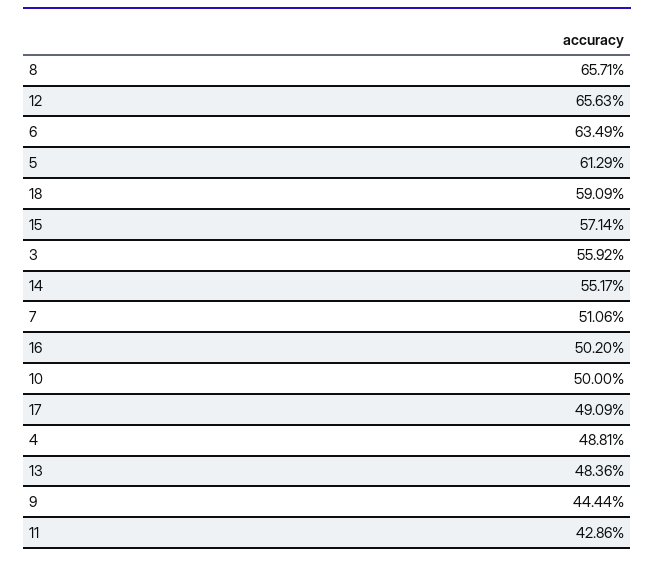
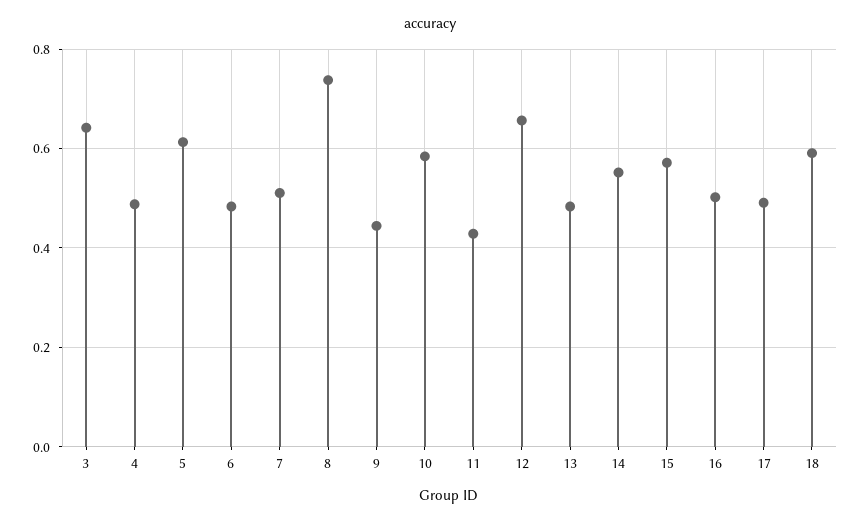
  {
-   "8": 0.6571,
+   "8": 0.74,
    "12": 0.6563,
-   "6": 0.6349,
+   "6": 0.48,
    "5": 0.6129,
    "18": 0.5909,
    "15": 0.5714,
-   "3": 0.5592,
+   "3": 0.64,
    "14": 0.5517,
    "7": 0.5106,
    "16": 0.502,
-   "10": 0.5,
+   "10": 0.58,
    "17": 0.4909,
    "4": 0.4881,
    "13": 0.4836,
    "9": 0.4444,
    "11": 0.4286
  }

